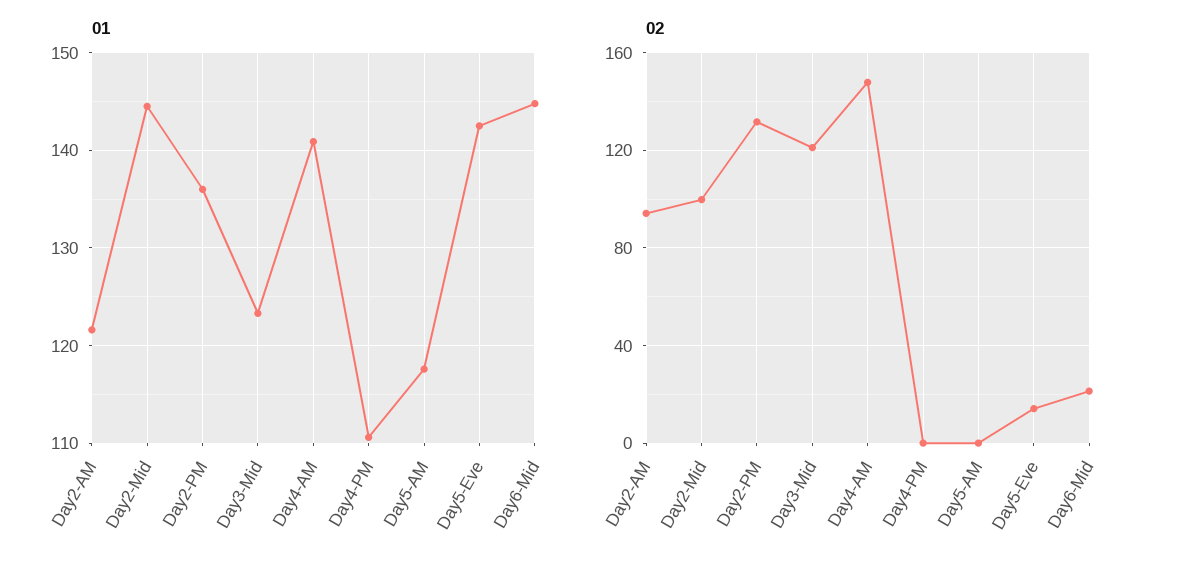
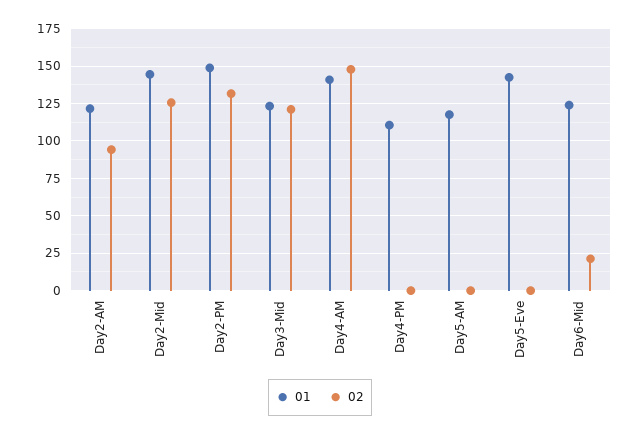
  {
    "01": {
      "Day2-AM": 122,
      "Day2-Mid": 145,
-     "Day2-PM": 136,
+     "Day2-PM": 150,
      "Day3-Mid": 123,
      "Day4-AM": 141,
      "Day4-PM": 111,
      "Day5-AM": 118,
      "Day5-Eve": 143,
-     "Day6-Mid": 145
+     "Day6-Mid": 125
    },
    "02": {
      "Day2-AM": 95,
-     "Day2-Mid": 100,
+     "Day2-Mid": 125,
      "Day2-PM": 130,
      "Day3-Mid": 120,
      "Day4-AM": 150,
      "Day4-PM": 0,
      "Day5-AM": 0,
-     "Day5-Eve": 15,
+     "Day5-Eve": 0,
      "Day6-Mid": 20
    }
  }

